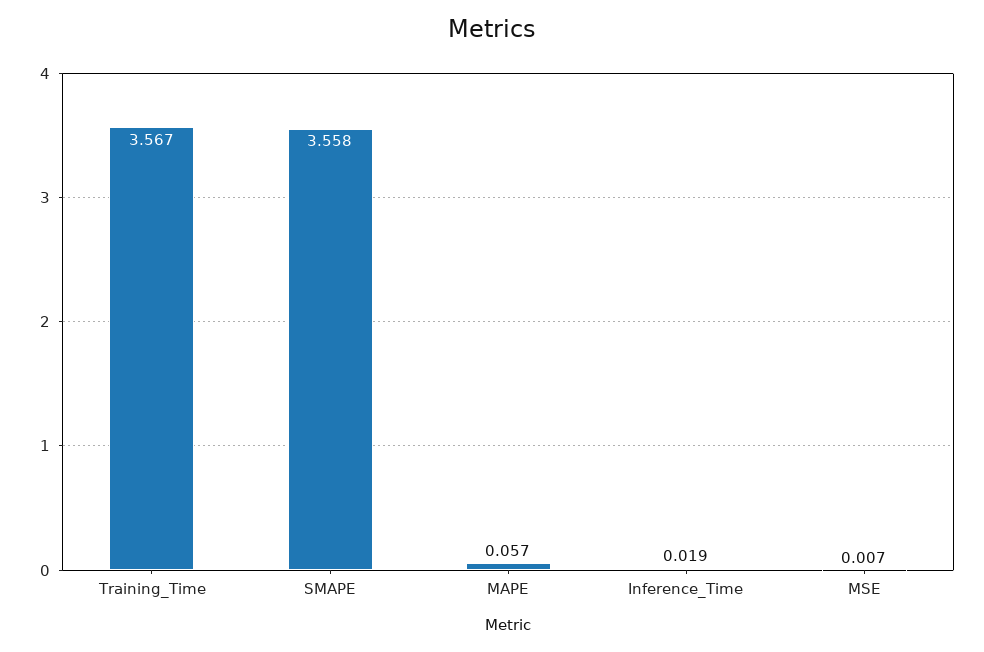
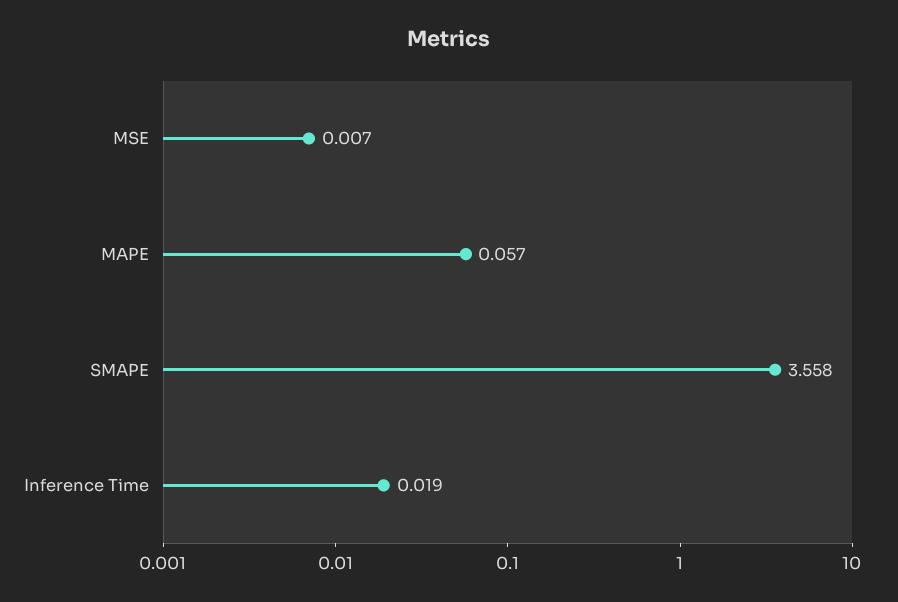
  {
-   "Training_Time": 3.567,
    "SMAPE": 3.558,
    "MAPE": 0.057,
    "Inference_Time": 0.019,
    "MSE": 0.007
  }

